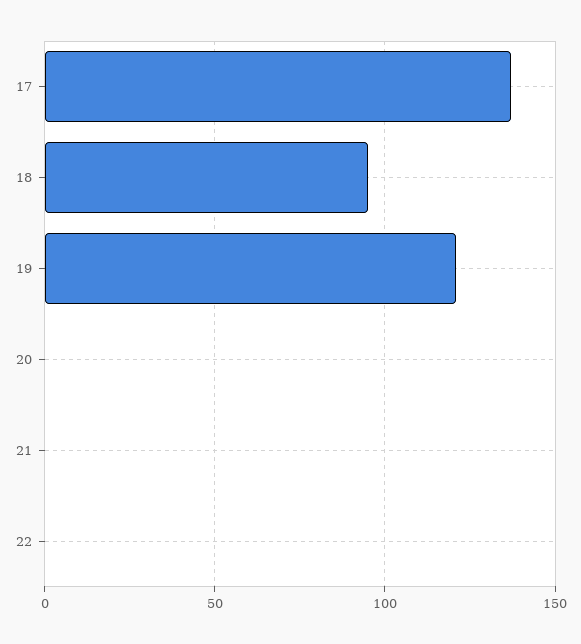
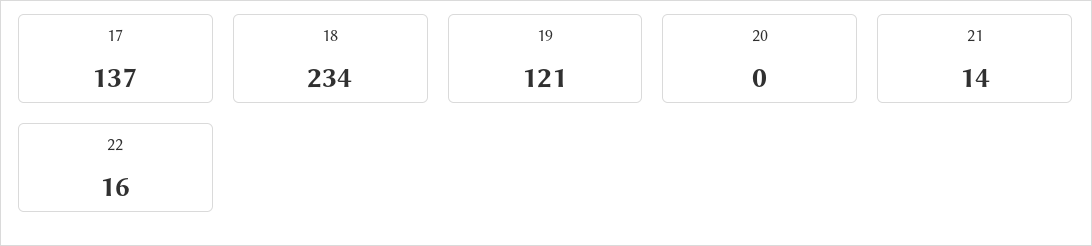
  {
    "17": 137,
-   "18": 95,
+   "18": 234,
    "19": 121,
    "20": 0,
-   "21": 0,
+   "21": 14,
-   "22": 0
+   "22": 16
  }

